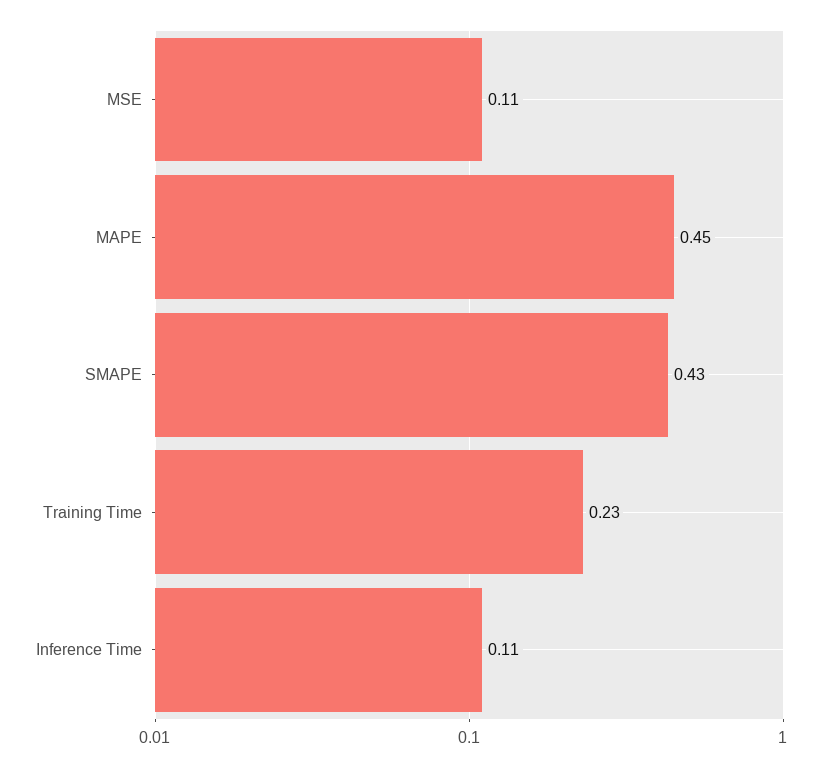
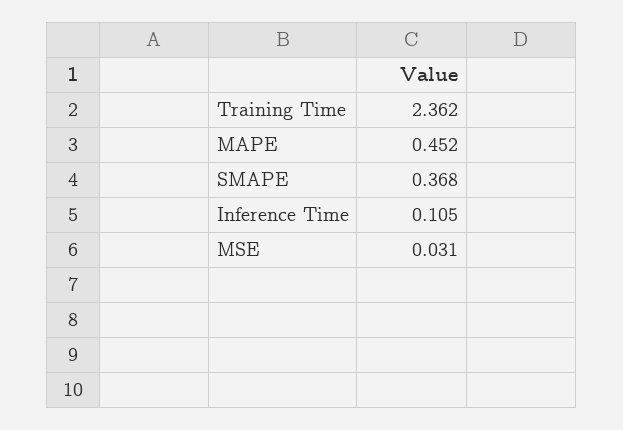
  {
-   "MSE": 0.11,
+   "MSE": 0.031,
    "MAPE": 0.452,
-   "SMAPE": 0.43,
+   "SMAPE": 0.368,
-   "Training Time": 0.23,
+   "Training Time": 2.362,
    "Inference Time": 0.105
  }

